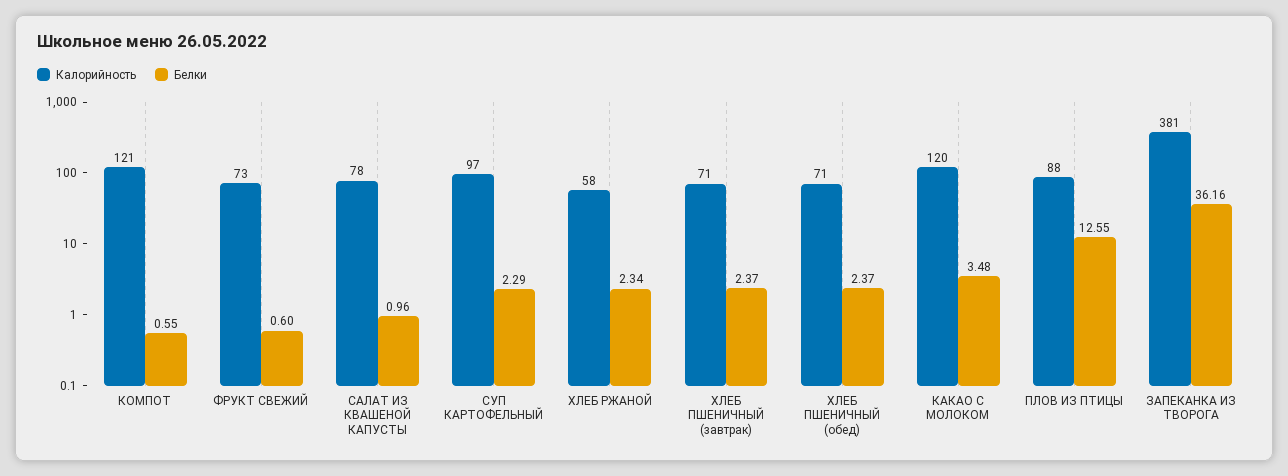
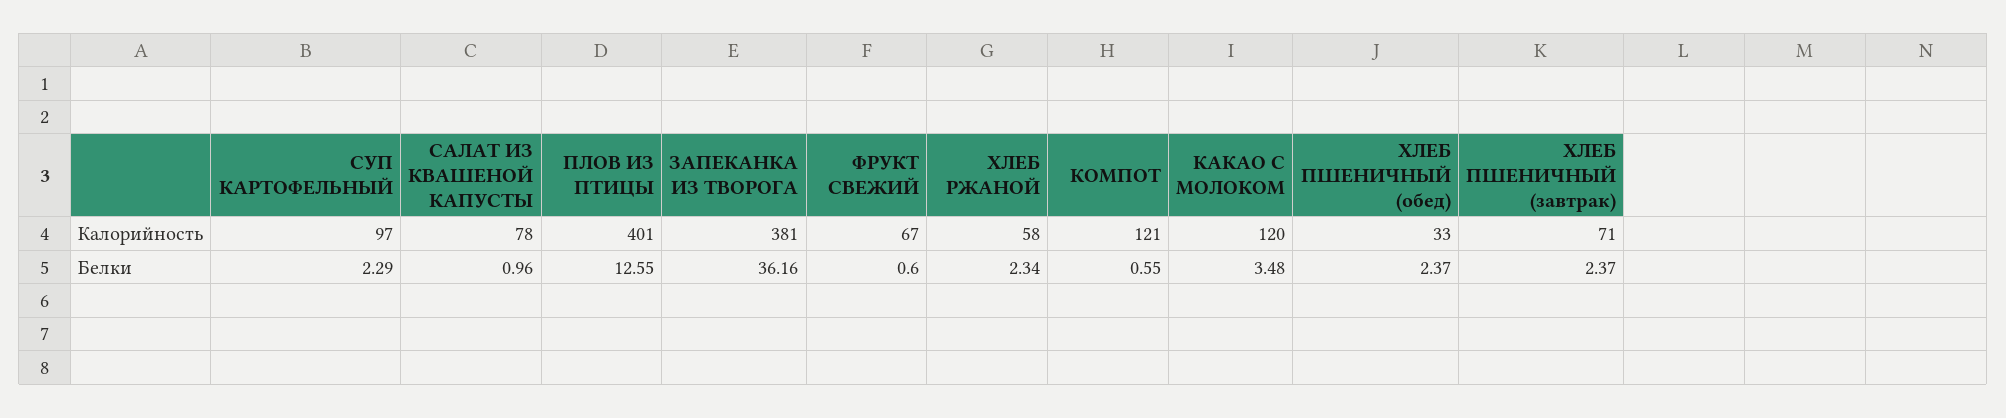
  {
    "Калорийность": {
      "КОМПОТ": 121,
-     "ФРУКТ СВЕЖИЙ": 73,
+     "ФРУКТ СВЕЖИЙ": 67,
      "САЛАТ ИЗ КВАШЕНОЙ КАПУСТЫ": 78,
      "СУП КАРТОФЕЛЬНЫЙ": 97,
      "ХЛЕБ РЖАНОЙ": 58,
      "ХЛЕБ ПШЕНИЧНЫЙ (завтрак)": 71,
-     "ХЛЕБ ПШЕНИЧНЫЙ (обед)": 71,
+     "ХЛЕБ ПШЕНИЧНЫЙ (обед)": 33,
      "КАКАО С МОЛОКОМ": 120,
-     "ПЛОВ ИЗ ПТИЦЫ": 88,
+     "ПЛОВ ИЗ ПТИЦЫ": 401,
      "ЗАПЕКАНКА ИЗ ТВОРОГА": 381
    },
    "Белки": {
      "КОМПОТ": 0.55,
      "ФРУКТ СВЕЖИЙ": 0.6,
      "САЛАТ ИЗ КВАШЕНОЙ КАПУСТЫ": 0.96,
      "СУП КАРТОФЕЛЬНЫЙ": 2.29,
      "ХЛЕБ РЖАНОЙ": 2.34,
      "ХЛЕБ ПШЕНИЧНЫЙ (завтрак)": 2.37,
      "ХЛЕБ ПШЕНИЧНЫЙ (обед)": 2.37,
      "КАКАО С МОЛОКОМ": 3.48,
      "ПЛОВ ИЗ ПТИЦЫ": 12.55,
      "ЗАПЕКАНКА ИЗ ТВОРОГА": 36.16
    }
  }

